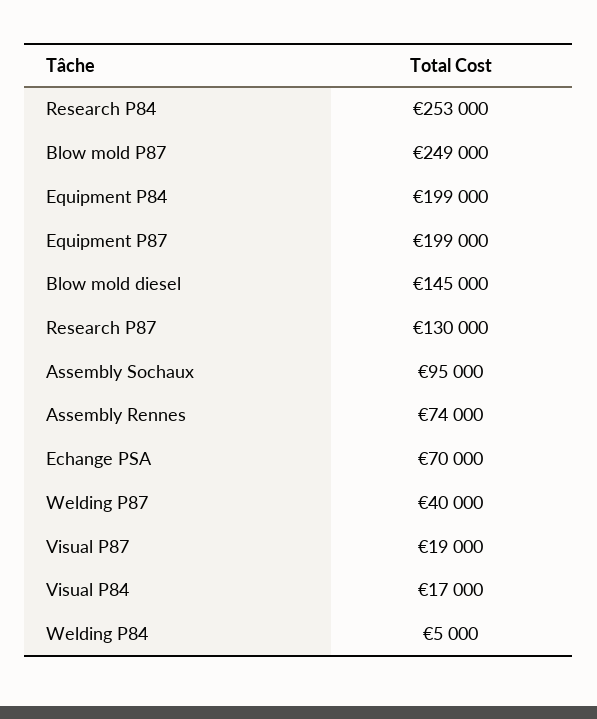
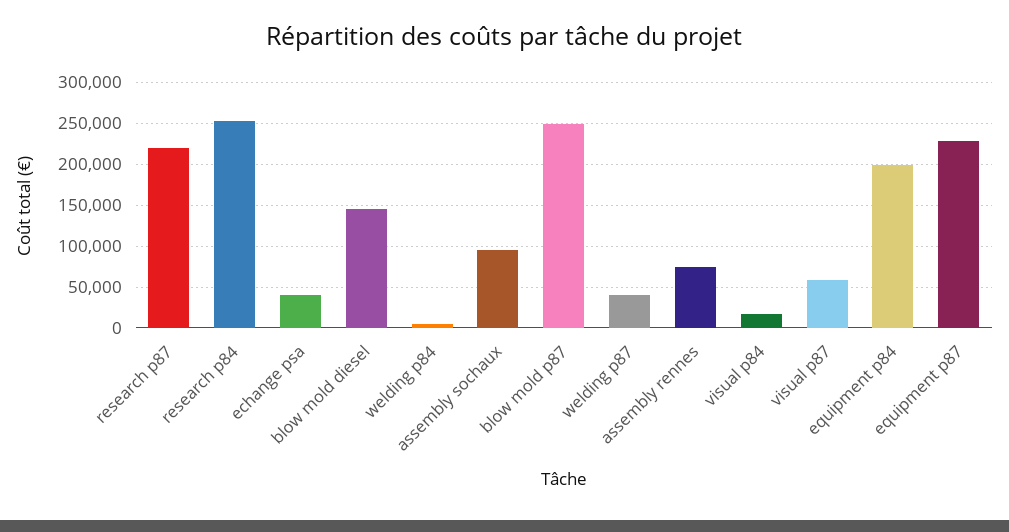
  {
    "Research P84": 253000,
    "Blow mold P87": 249000,
    "Equipment P84": 199000,
-   "Equipment P87": 199000,
+   "Equipment P87": 230000,
    "Blow mold diesel": 145000,
-   "Research P87": 130000,
+   "Research P87": 220000,
    "Assembly Sochaux": 95000,
    "Assembly Rennes": 74000,
-   "Echange PSA": 70000,
+   "Echange PSA": 40000,
    "Welding P87": 40000,
-   "Visual P87": 19000,
+   "Visual P87": 60000,
    "Visual P84": 17000,
    "Welding P84": 5000
  }

